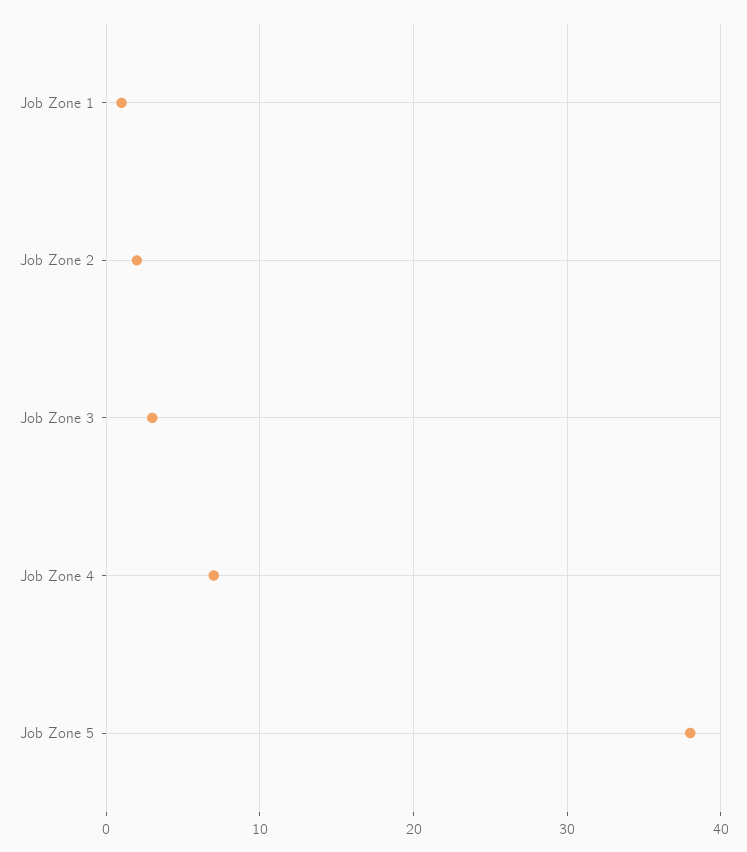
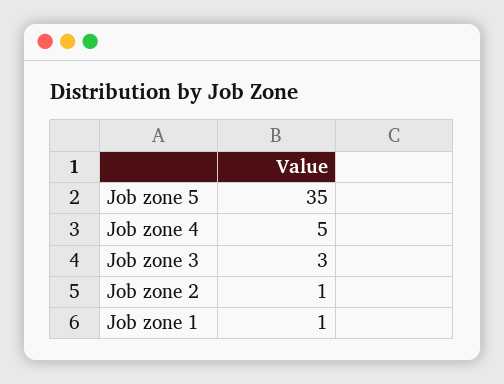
  {
    "Job Zone 1": 1,
-   "Job Zone 2": 2,
+   "Job Zone 2": 1,
    "Job Zone 3": 3,
-   "Job Zone 4": 7,
+   "Job Zone 4": 5,
-   "Job Zone 5": 38
+   "Job Zone 5": 35
  }

